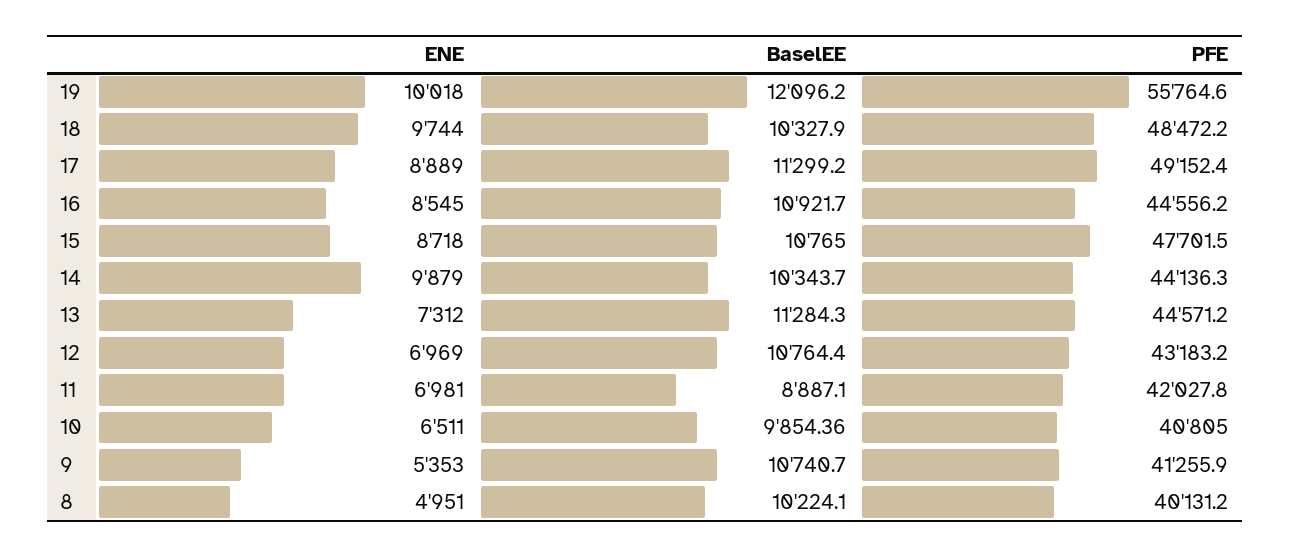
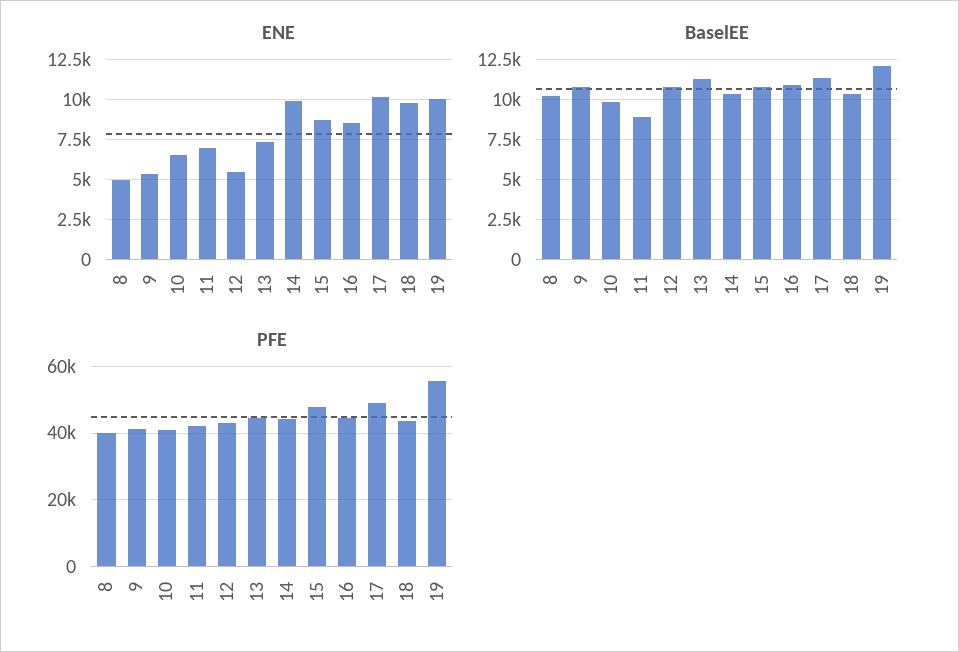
  {
    "ENE": {
      "19": 10018,
      "18": 9744,
-     "17": 8889,
+     "17": 10000,
      "16": 8545,
      "15": 8718,
      "14": 9879,
      "13": 7312,
-     "12": 6969,
+     "12": 5500,
      "11": 6981,
      "10": 6511,
      "9": 5353,
      "8": 4951
    },
    "BaselEE": {
      "19": 12096.2,
      "18": 10327.9,
      "17": 11299.2,
      "16": 10921.7,
      "15": 10765,
      "14": 10343.7,
      "13": 11284.3,
      "12": 10764.4,
      "11": 8887.1,
      "10": 9854.36,
      "9": 10740.7,
      "8": 10224.1
    },
    "PFE": {
      "19": 55764.6,
-     "18": 48472.2,
+     "18": 44000,
      "17": 49152.4,
      "16": 44556.2,
      "15": 47701.5,
      "14": 44136.3,
      "13": 44571.2,
      "12": 43183.2,
      "11": 42027.8,
      "10": 40805,
      "9": 41255.9,
      "8": 40131.2
    }
  }

